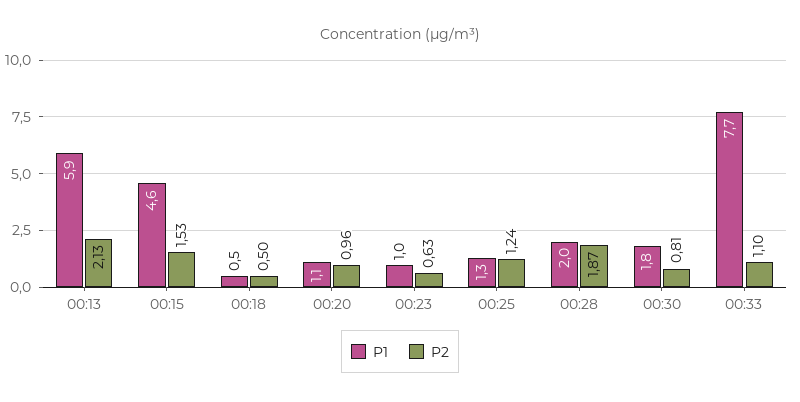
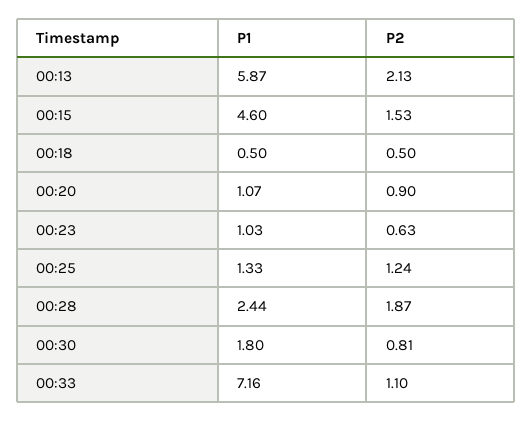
  {
    "P1": {
      "00:13": 5.87,
      "00:15": 4.6,
      "00:18": 0.5,
      "00:20": 1.07,
      "00:23": 1.03,
      "00:25": 1.33,
-     "00:28": 2,
+     "00:28": 2.44,
      "00:30": 1.8,
-     "00:33": 7.7
+     "00:33": 7.16
    },
    "P2": {
      "00:13": 2.13,
      "00:15": 1.53,
      "00:18": 0.5,
-     "00:20": 0.96,
+     "00:20": 0.9,
      "00:23": 0.63,
      "00:25": 1.24,
      "00:28": 1.87,
      "00:30": 0.81,
      "00:33": 1.1
    }
  }

